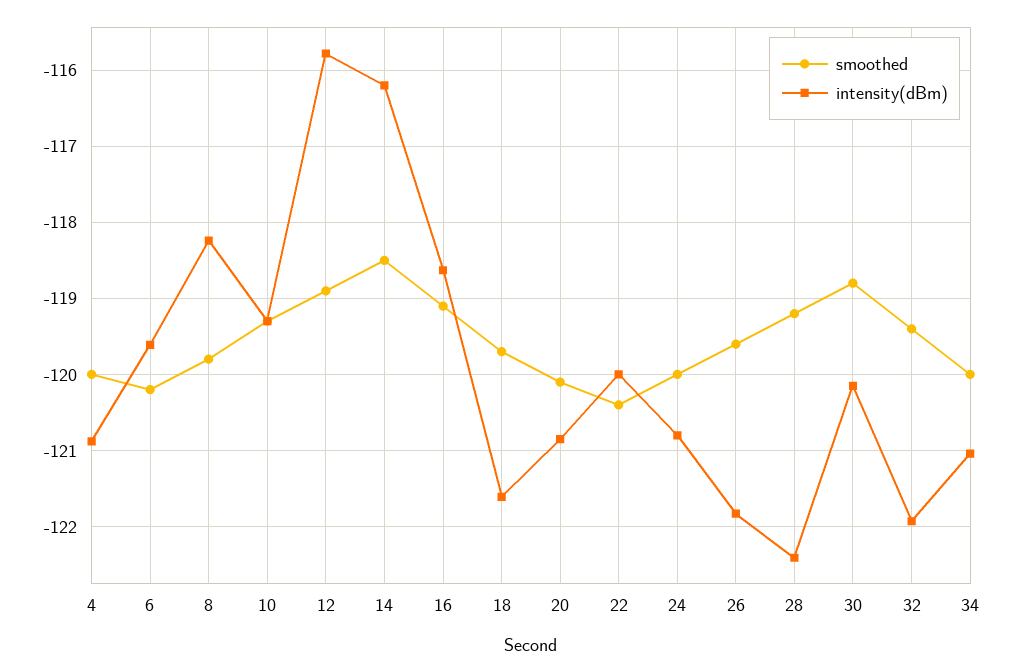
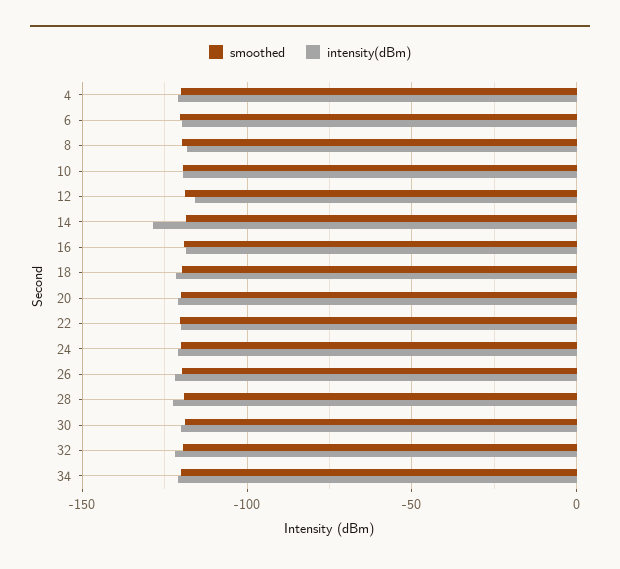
  {
    "smoothed": {
      "4": -120,
      "6": -120.2,
      "8": -119.8,
      "10": -119.3,
      "12": -118.9,
      "14": -118.5,
      "16": -119.1,
      "18": -119.7,
      "20": -120.1,
      "22": -120.4,
      "24": -120,
      "26": -119.6,
      "28": -119.2,
      "30": -118.8,
      "32": -119.4,
      "34": -120
    },
    "intensity(dBm)": {
      "4": -120.9,
      "6": -119.6,
      "8": -118.2,
      "10": -119.3,
      "12": -115.8,
-     "14": -116.2,
+     "14": -130,
      "16": -118.6,
      "18": -121.6,
      "20": -120.9,
      "22": -120,
      "24": -120.8,
      "26": -121.8,
      "28": -122.4,
      "30": -120.2,
      "32": -121.9,
      "34": -121
    }
  }

